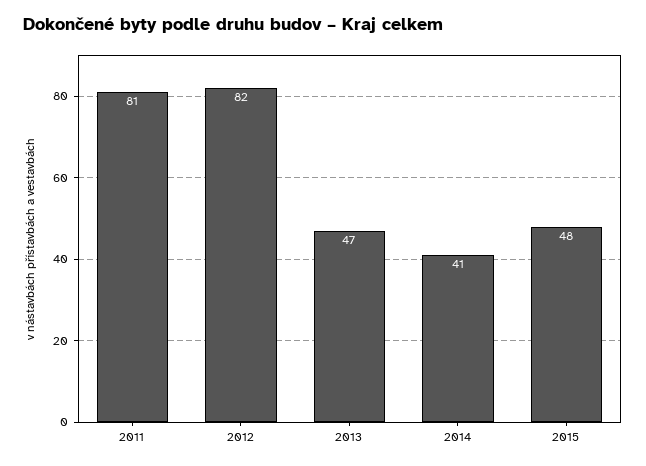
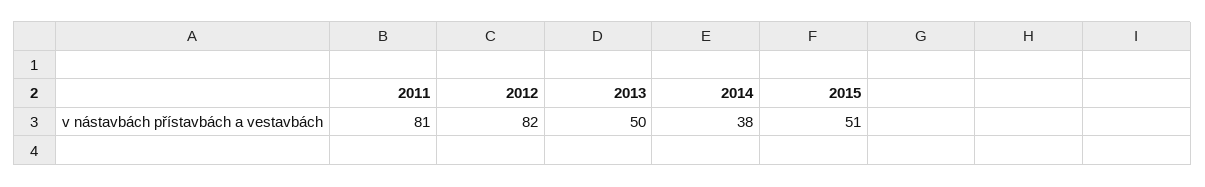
  {
    "2011": 81,
    "2012": 82,
-   "2013": 47,
+   "2013": 50,
-   "2014": 41,
+   "2014": 38,
-   "2015": 48
+   "2015": 51
  }

